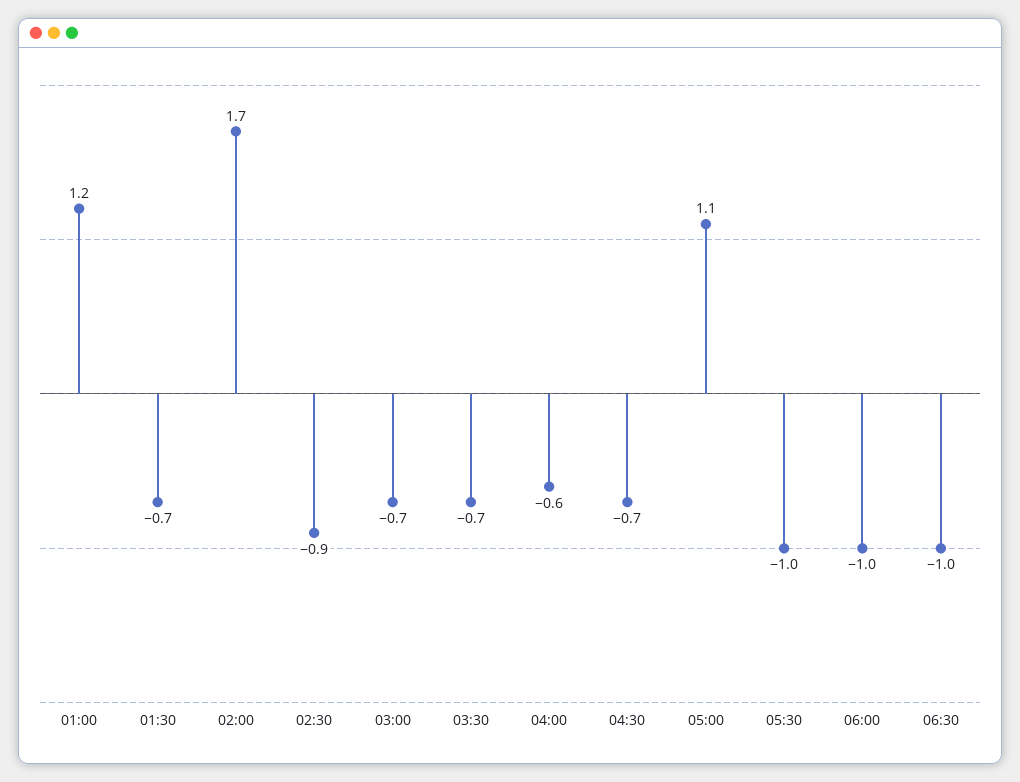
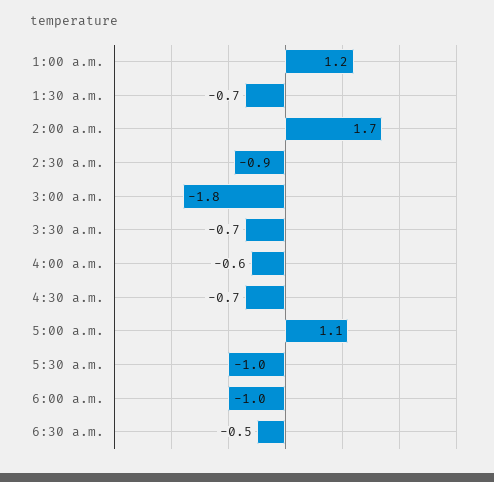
  {
    "01:00": 1.2,
    "01:30": -0.7,
    "02:00": 1.7,
    "02:30": -0.9,
-   "03:00": -0.7,
+   "03:00": -1.8,
    "03:30": -0.7,
    "04:00": -0.6,
    "04:30": -0.7,
    "05:00": 1.1,
    "05:30": -1,
    "06:00": -1,
-   "06:30": -1
+   "06:30": -0.5
  }

